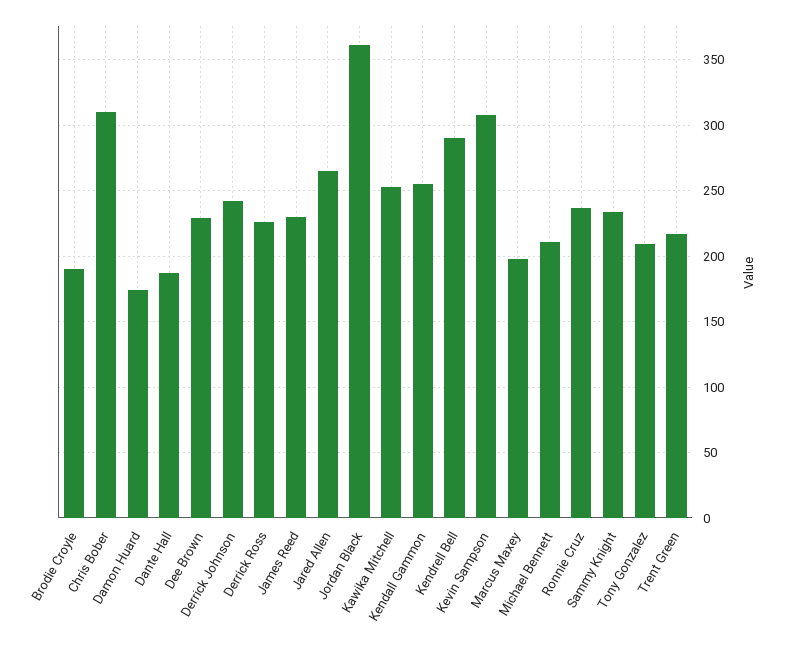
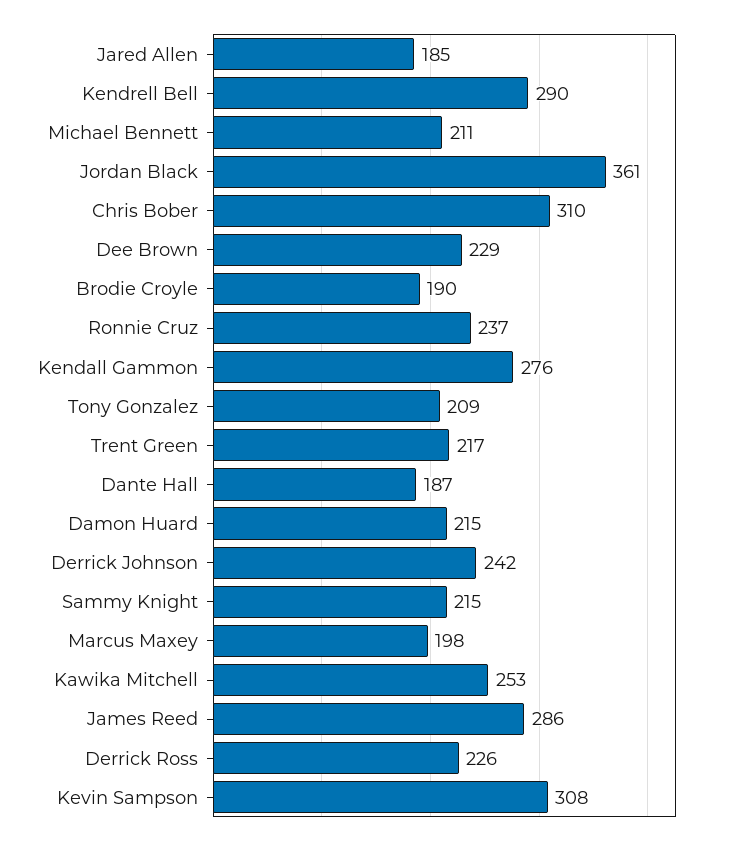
  {
    "Brodie Croyle": 190,
    "Chris Bober": 310,
-   "Damon Huard": 175,
+   "Damon Huard": 215,
    "Dante Hall": 187,
    "Dee Brown": 229,
    "Derrick Johnson": 242,
    "Derrick Ross": 226,
-   "James Reed": 230,
+   "James Reed": 286,
-   "Jared Allen": 265,
+   "Jared Allen": 185,
    "Jordan Black": 361,
    "Kawika Mitchell": 253,
-   "Kendall Gammon": 255,
+   "Kendall Gammon": 276,
    "Kendrell Bell": 290,
    "Kevin Sampson": 308,
    "Marcus Maxey": 198,
    "Michael Bennett": 211,
    "Ronnie Cruz": 237,
-   "Sammy Knight": 235,
+   "Sammy Knight": 215,
    "Tony Gonzalez": 209,
    "Trent Green": 217
  }

